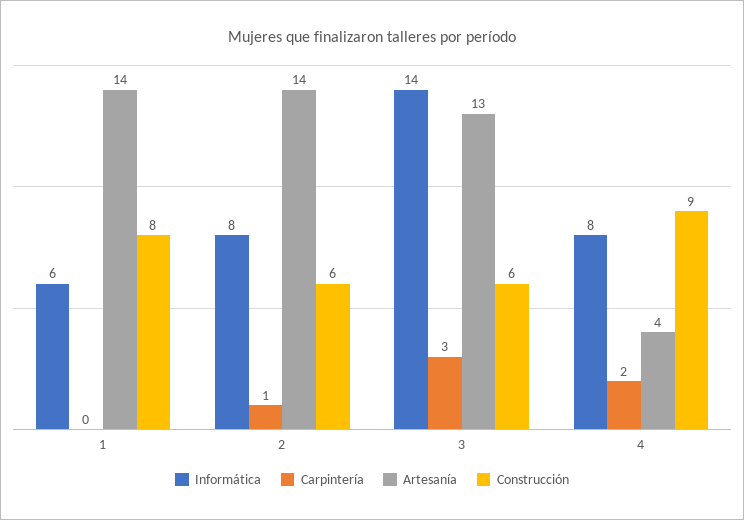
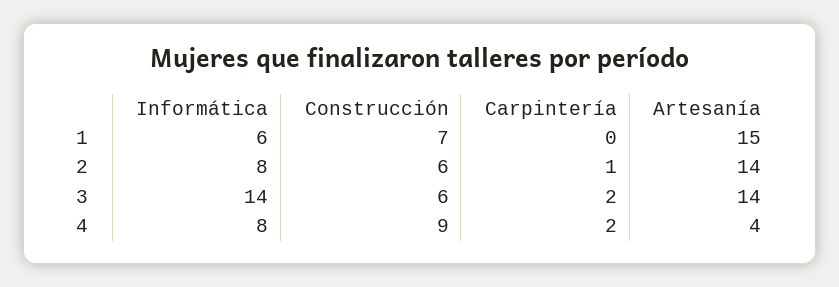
  {
    "Informática": {
      "1": 6,
      "2": 8,
      "3": 14,
      "4": 8
    },
    "Carpintería": {
      "1": 0,
      "2": 1,
-     "3": 3,
+     "3": 2,
      "4": 2
    },
    "Artesanía": {
-     "1": 14,
+     "1": 15,
      "2": 14,
-     "3": 13,
+     "3": 14,
      "4": 4
    },
    "Construcción": {
-     "1": 8,
+     "1": 7,
      "2": 6,
      "3": 6,
      "4": 9
    }
  }

